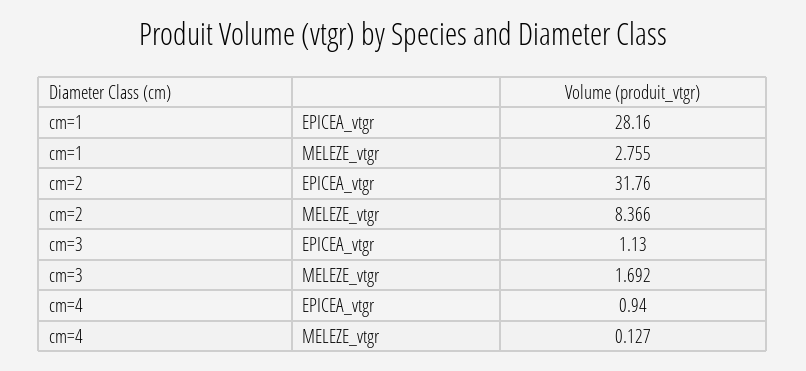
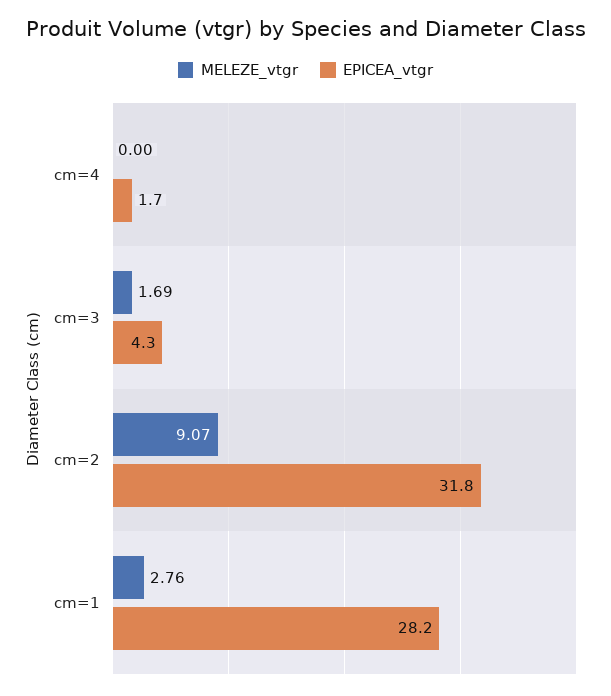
  {
    "EPICEA_vtgr": {
      "cm=1": 28.16,
      "cm=2": 31.76,
-     "cm=3": 1.13,
+     "cm=3": 4.3,
-     "cm=4": 0.94
+     "cm=4": 1.7
    },
    "MELEZE_vtgr": {
      "cm=1": 2.755,
-     "cm=2": 8.366,
+     "cm=2": 9.07,
      "cm=3": 1.692,
-     "cm=4": 0.127
+     "cm=4": 0
    }
  }

